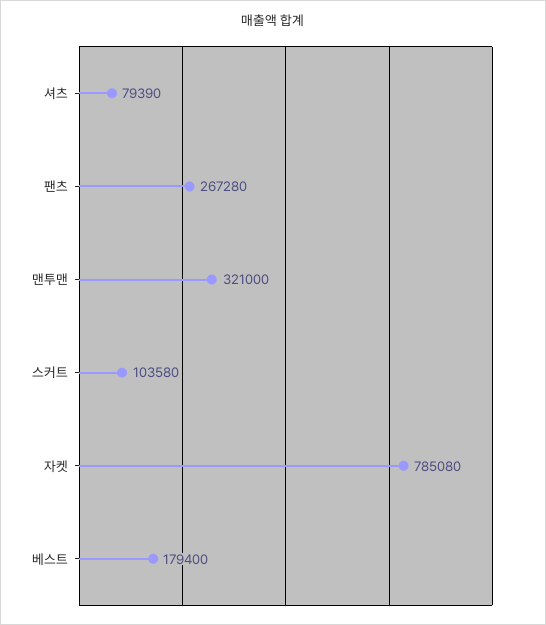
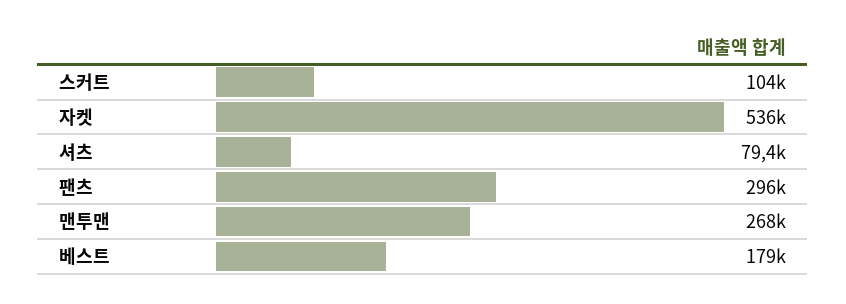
  {
    "셔츠": 79390,
-   "팬츠": 267280,
+   "팬츠": 296000,
-   "맨투맨": 321000,
+   "맨투맨": 268000,
    "스커트": 103580,
-   "자켓": 785080,
+   "자켓": 536000,
    "베스트": 179400
  }

